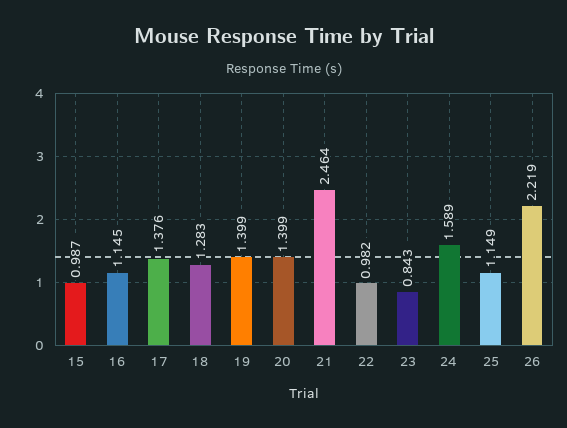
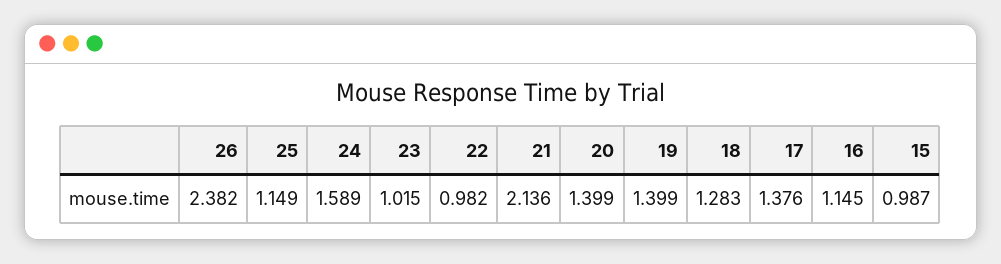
  {
    "15": 0.987,
    "16": 1.145,
    "17": 1.376,
    "18": 1.283,
    "19": 1.399,
    "20": 1.399,
-   "21": 2.464,
+   "21": 2.136,
    "22": 0.982,
-   "23": 0.843,
+   "23": 1.015,
    "24": 1.589,
    "25": 1.149,
-   "26": 2.219
+   "26": 2.382
  }

